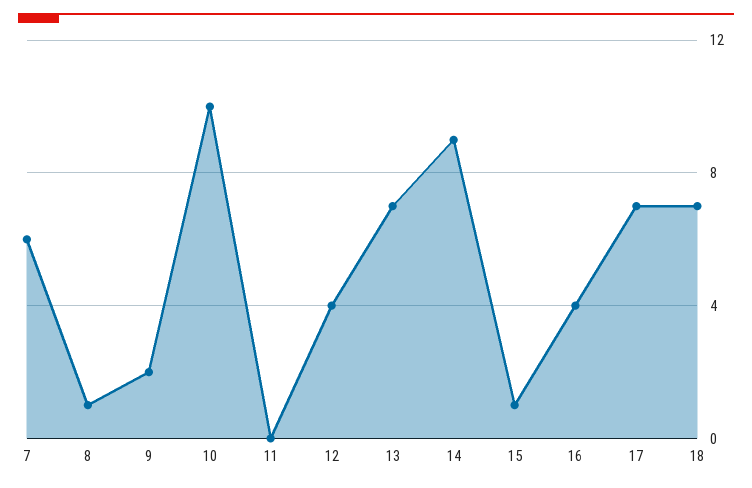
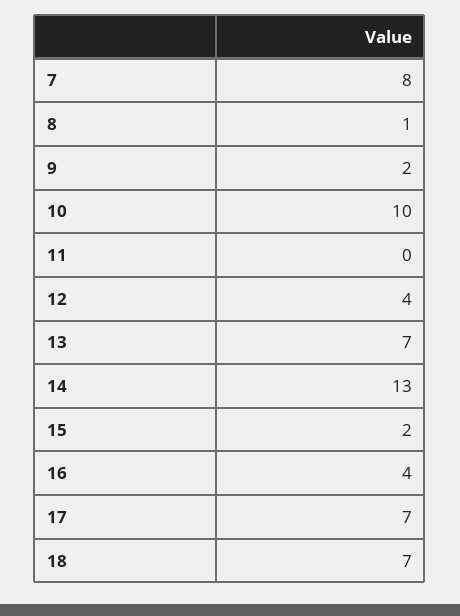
  {
-   "7": 6,
+   "7": 8,
    "8": 1,
    "9": 2,
    "10": 10,
    "11": 0,
    "12": 4,
    "13": 7,
-   "14": 9,
+   "14": 13,
-   "15": 1,
+   "15": 2,
    "16": 4,
    "17": 7,
    "18": 7
  }

